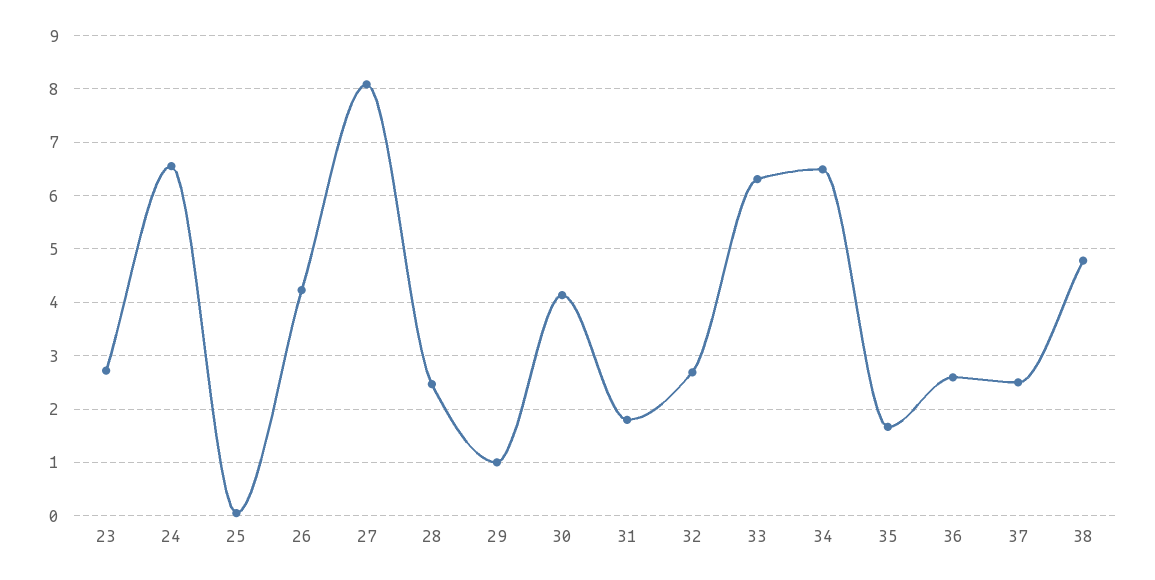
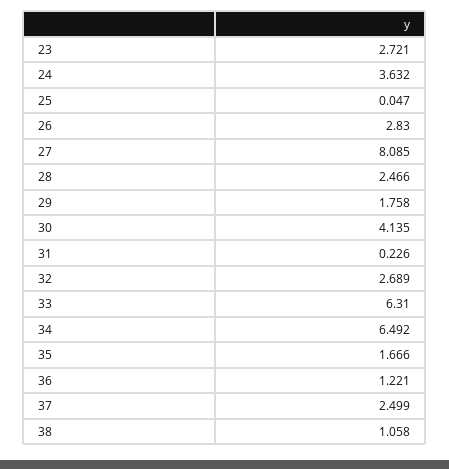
  {
    "23": 2.721,
-   "24": 6.6,
+   "24": 3.632,
    "25": 0.047,
-   "26": 4.2,
+   "26": 2.83,
    "27": 8.085,
    "28": 2.466,
-   "29": 1,
+   "29": 1.758,
    "30": 4.135,
-   "31": 1.8,
+   "31": 0.226,
    "32": 2.689,
    "33": 6.31,
    "34": 6.492,
    "35": 1.666,
-   "36": 2.6,
+   "36": 1.221,
    "37": 2.499,
-   "38": 4.8
+   "38": 1.058
  }

